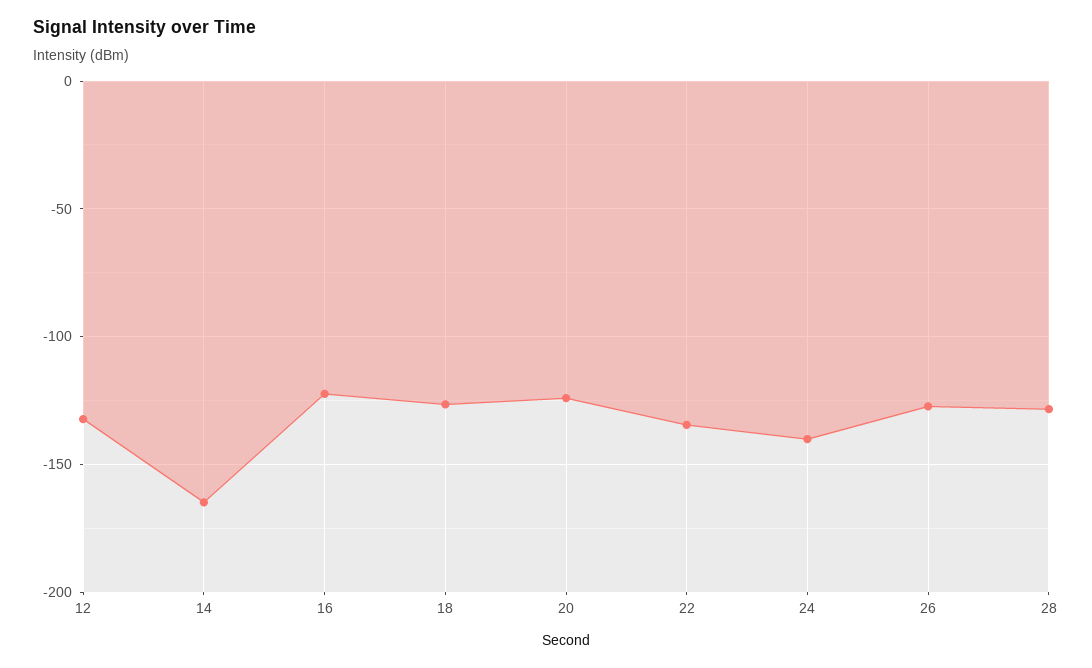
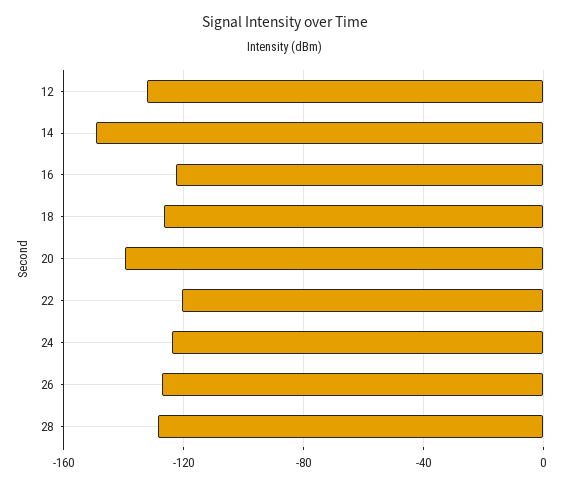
  {
    "12": -130,
-   "14": -165,
+   "14": -150,
    "16": -120,
    "18": -125,
-   "20": -125,
+   "20": -140,
-   "22": -135,
+   "22": -120,
-   "24": -140,
+   "24": -125,
    "26": -125,
    "28": -130
  }

